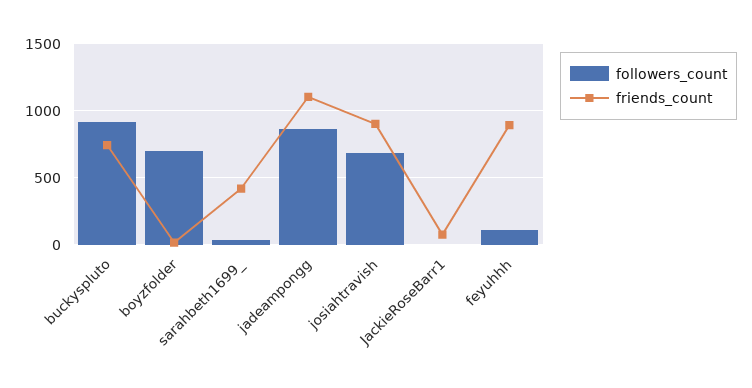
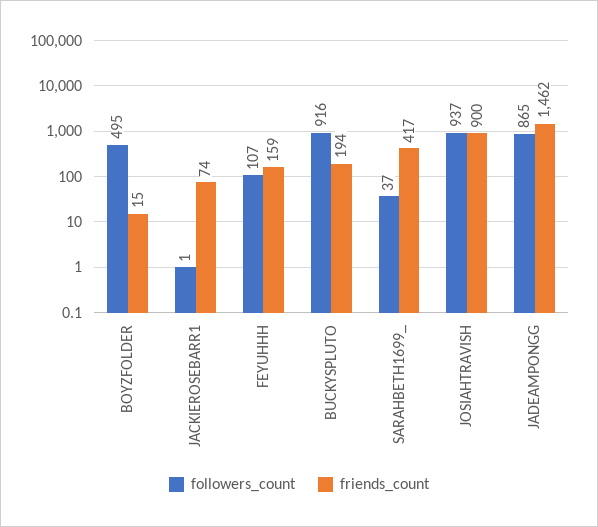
  {
    "followers_count": {
      "buckyspluto": 916,
-     "boyzfolder": 700,
+     "boyzfolder": 495,
      "sarahbeth1699_": 37,
      "jadeampongg": 865,
-     "josiahtravish": 700,
+     "josiahtravish": 937,
      "JackieRoseBarr1": 1,
      "feyuhhh": 107
    },
    "friends_count": {
-     "buckyspluto": 750,
+     "buckyspluto": 194,
      "boyzfolder": 15,
      "sarahbeth1699_": 417,
-     "jadeampongg": 1100,
+     "jadeampongg": 1462,
      "josiahtravish": 900,
      "JackieRoseBarr1": 74,
-     "feyuhhh": 900
+     "feyuhhh": 159
    }
  }

